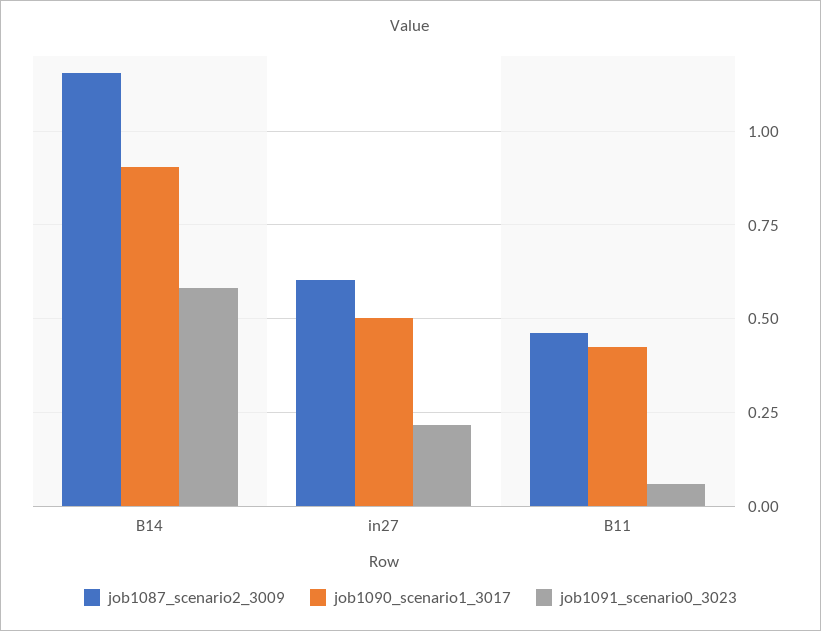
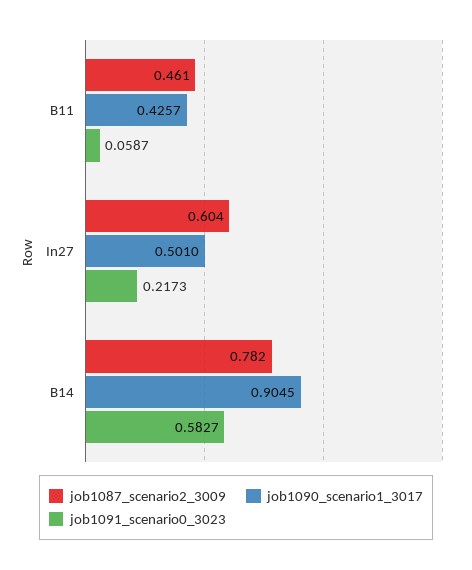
  {
    "job1087_scenario2_3009": {
-     "B14": 1.15,
+     "B14": 0.782,
      "in27": 0.604,
      "B11": 0.461
    },
    "job1090_scenario1_3017": {
      "B14": 0.9045,
      "in27": 0.501,
      "B11": 0.4257
    },
    "job1091_scenario0_3023": {
      "B14": 0.5827,
      "in27": 0.2173,
      "B11": 0.0587
    }
  }

